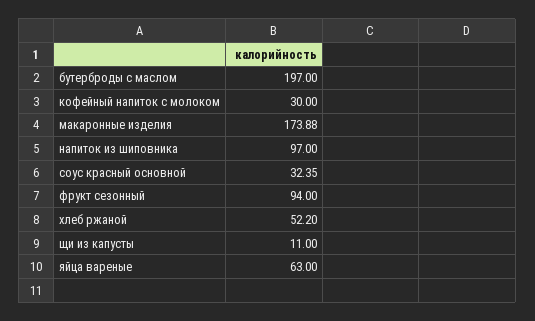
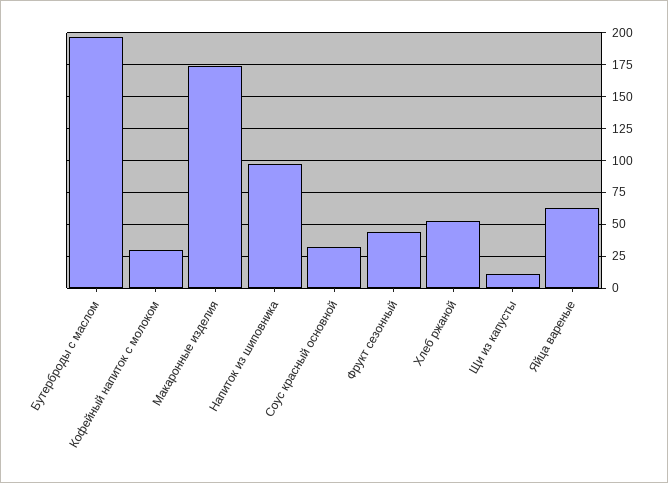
  {
    "бутерброды с маслом": 197,
    "кофейный напиток с молоком": 30,
    "макаронные изделия": 173.88,
    "напиток из шиповника": 97,
    "соус красный основной": 32.35,
-   "фрукт сезонный": 94,
+   "фрукт сезонный": 45,
    "хлеб ржаной": 52.2,
    "щи из капусты": 11,
    "яйца вареные": 63
  }

